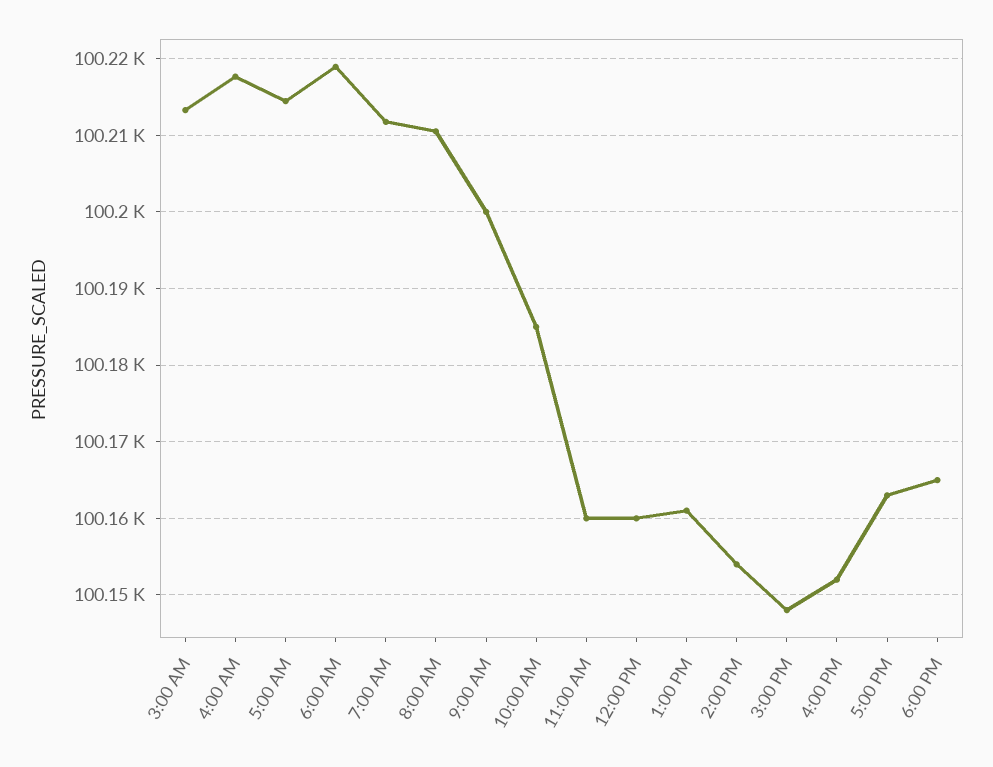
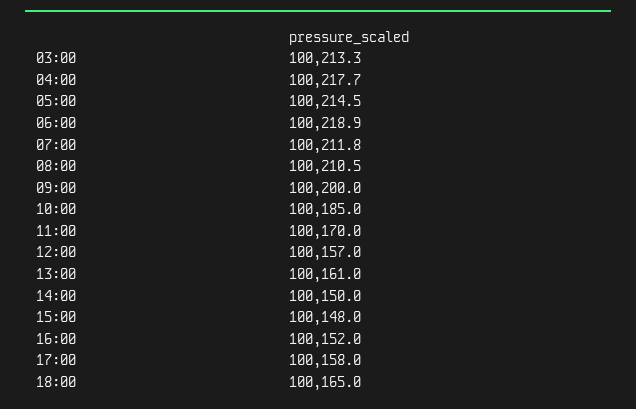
  {
    "3:00 AM": 100213.3,
    "4:00 AM": 100217.7,
    "5:00 AM": 100214.5,
    "6:00 AM": 100218.9,
    "7:00 AM": 100211.8,
    "8:00 AM": 100210.5,
    "9:00 AM": 100200,
    "10:00 AM": 100185,
-   "11:00 AM": 100160,
+   "11:00 AM": 100170,
-   "12:00 PM": 100160,
+   "12:00 PM": 100157,
    "1:00 PM": 100161,
-   "2:00 PM": 100154,
+   "2:00 PM": 100150,
    "3:00 PM": 100148,
    "4:00 PM": 100152,
-   "5:00 PM": 100163,
+   "5:00 PM": 100158,
    "6:00 PM": 100165
  }

